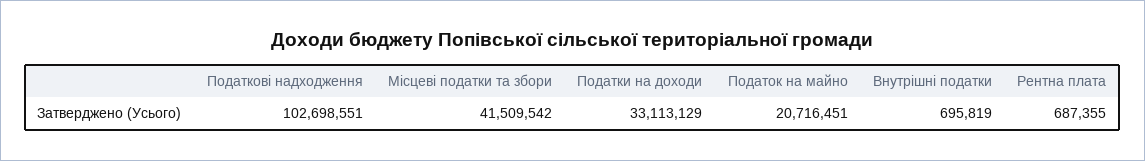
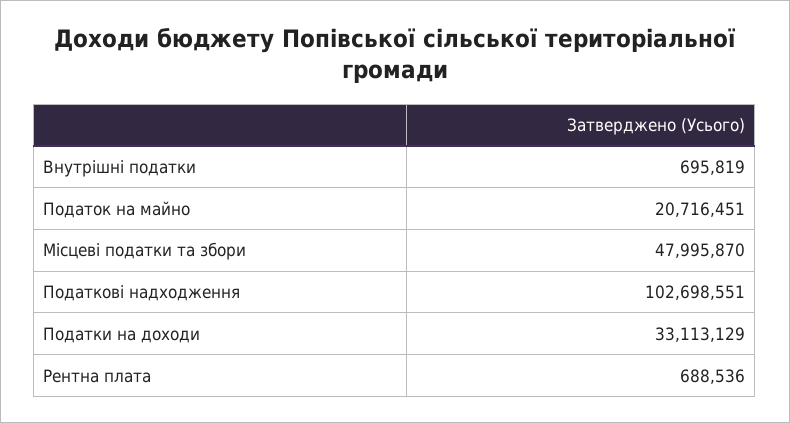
  {
    "Податкові надходження": 102698551,
-   "Місцеві податки та збори": 41509542,
+   "Місцеві податки та збори": 47995870,
    "Податки на доходи": 33113129,
    "Податок на майно": 20716451,
    "Внутрішні податки": 695819,
-   "Рентна плата": 687355
+   "Рентна плата": 688536
  }

